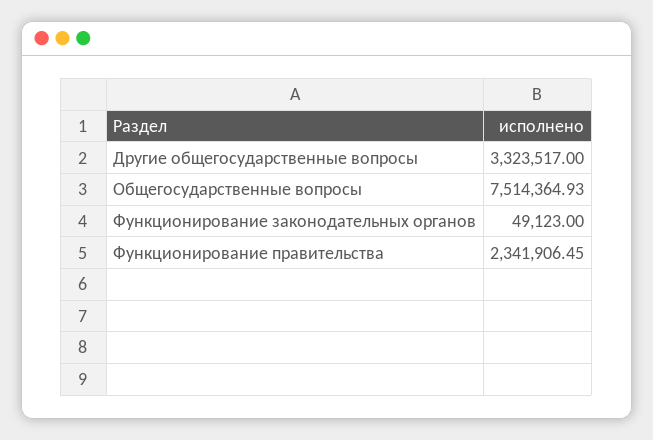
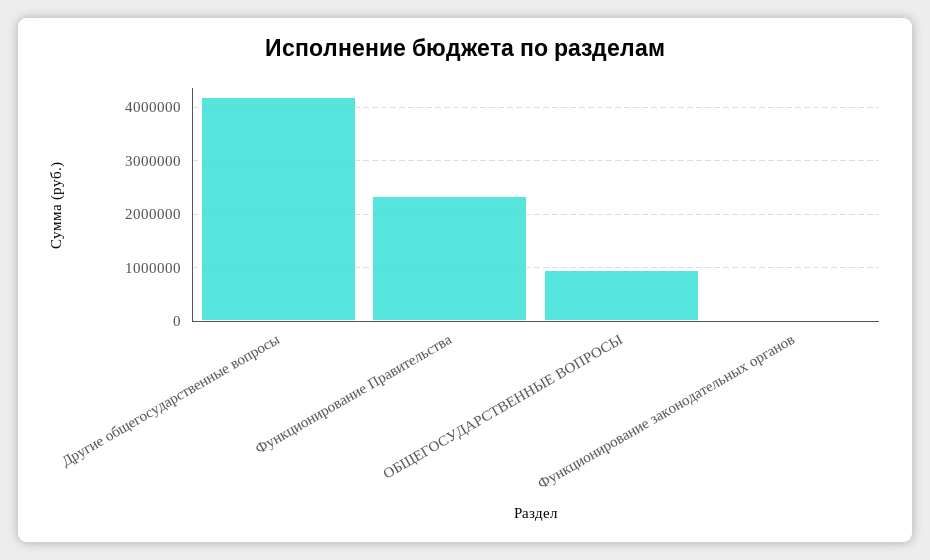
  {
-   "Другие общегосударственные вопросы": 3323517,
+   "Другие общегосударственные вопросы": 4200000,
-   "Общегосударственные вопросы": 7514364.93,
+   "Общегосударственные вопросы": 1000000,
    "Функционирование законодательных органов": 49123,
    "Функционирование правительства": 2341906.45
  }

